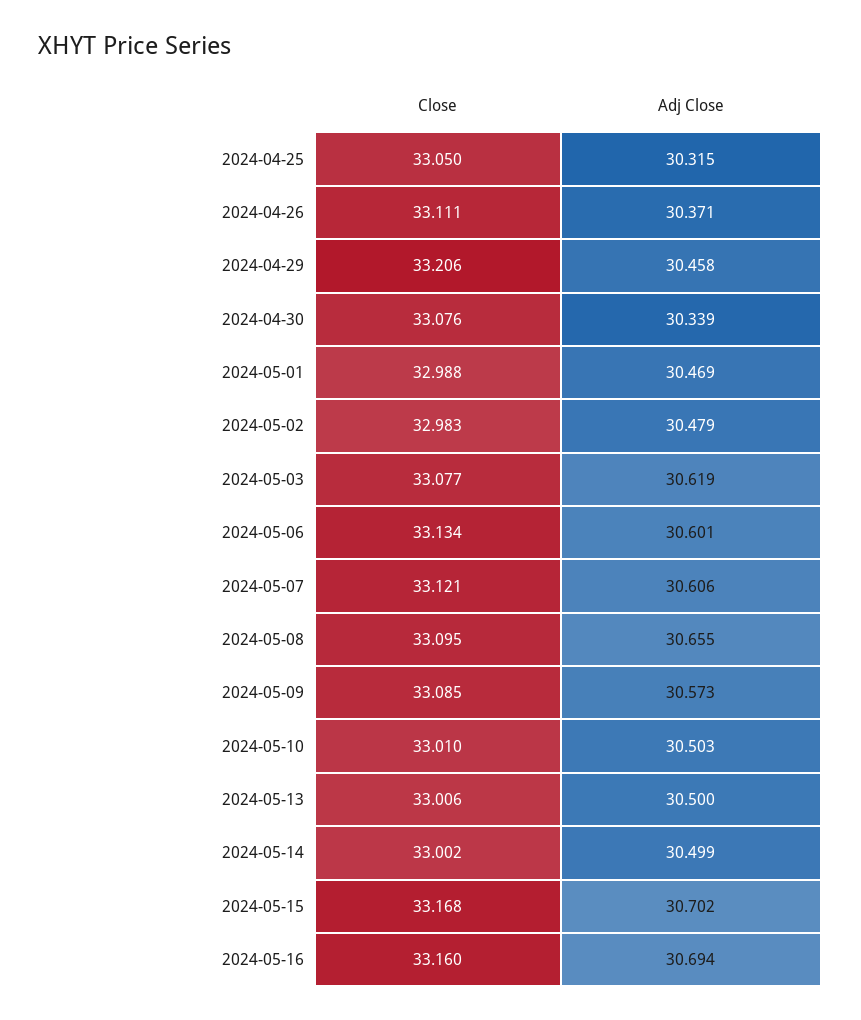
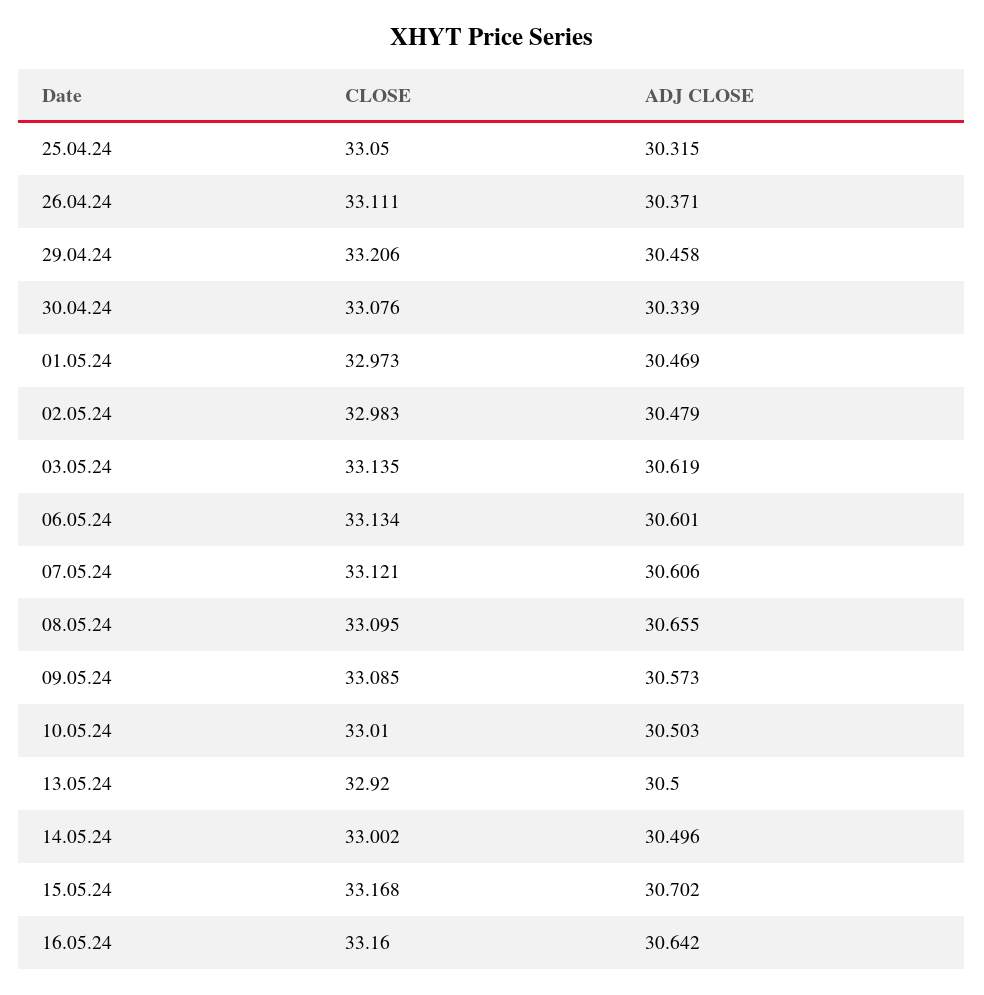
  {
    "Close": {
      "2024-04-25": 33.05,
      "2024-04-26": 33.111,
      "2024-04-29": 33.206,
      "2024-04-30": 33.076,
-     "2024-05-01": 32.988,
+     "2024-05-01": 32.973,
      "2024-05-02": 32.983,
-     "2024-05-03": 33.077,
+     "2024-05-03": 33.135,
      "2024-05-06": 33.134,
      "2024-05-07": 33.121,
      "2024-05-08": 33.095,
      "2024-05-09": 33.085,
      "2024-05-10": 33.01,
-     "2024-05-13": 33.006,
+     "2024-05-13": 32.92,
      "2024-05-14": 33.002,
      "2024-05-15": 33.168,
      "2024-05-16": 33.16
    },
    "Adj Close": {
      "2024-04-25": 30.315,
      "2024-04-26": 30.371,
      "2024-04-29": 30.458,
      "2024-04-30": 30.339,
      "2024-05-01": 30.469,
      "2024-05-02": 30.479,
      "2024-05-03": 30.619,
      "2024-05-06": 30.601,
      "2024-05-07": 30.606,
      "2024-05-08": 30.655,
      "2024-05-09": 30.573,
      "2024-05-10": 30.503,
      "2024-05-13": 30.5,
-     "2024-05-14": 30.499,
+     "2024-05-14": 30.496,
      "2024-05-15": 30.702,
-     "2024-05-16": 30.694
+     "2024-05-16": 30.642
    }
  }

